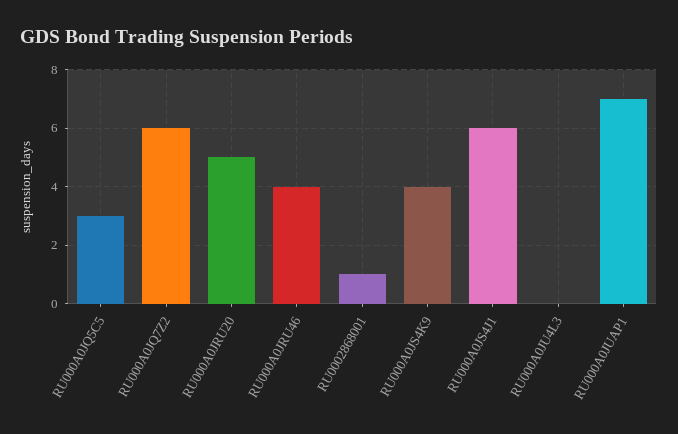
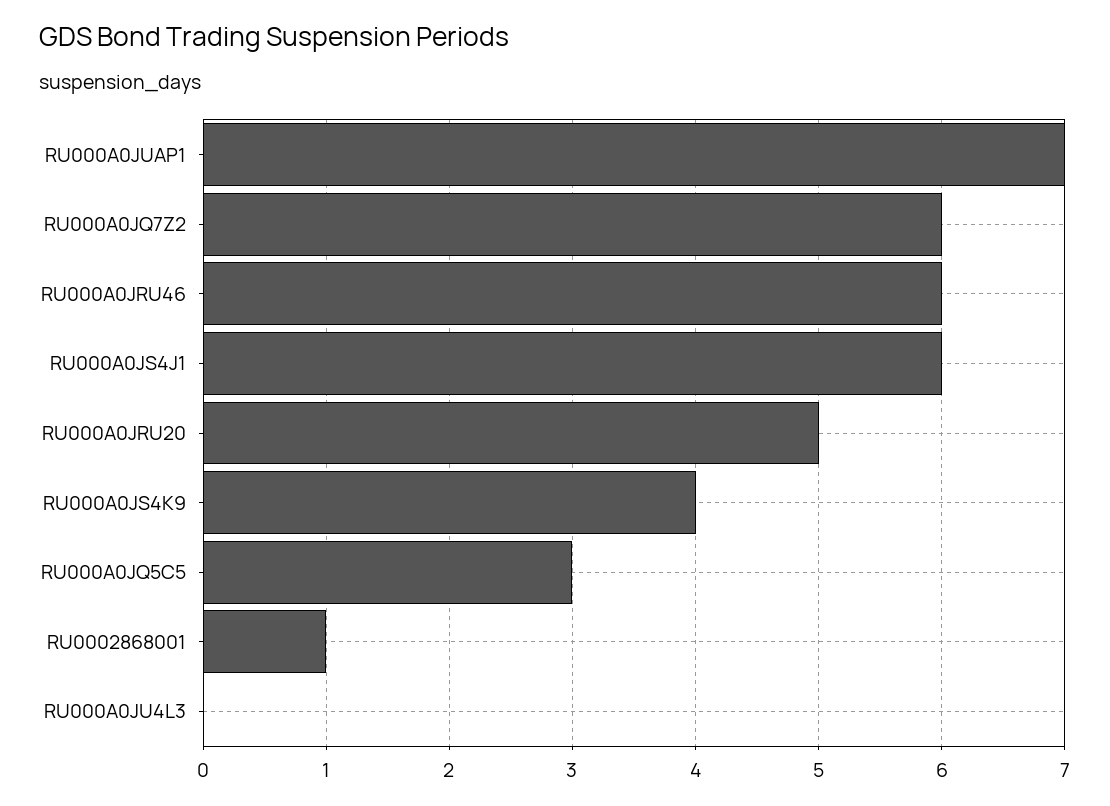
  {
    "RU000A0JQ5C5": 3,
    "RU000A0JQ7Z2": 6,
    "RU000A0JRU20": 5,
-   "RU000A0JRU46": 4,
+   "RU000A0JRU46": 6,
    "RU0002868001": 1,
    "RU000A0JS4K9": 4,
    "RU000A0JS4J1": 6,
    "RU000A0JU4L3": 0,
    "RU000A0JUAP1": 7
  }

